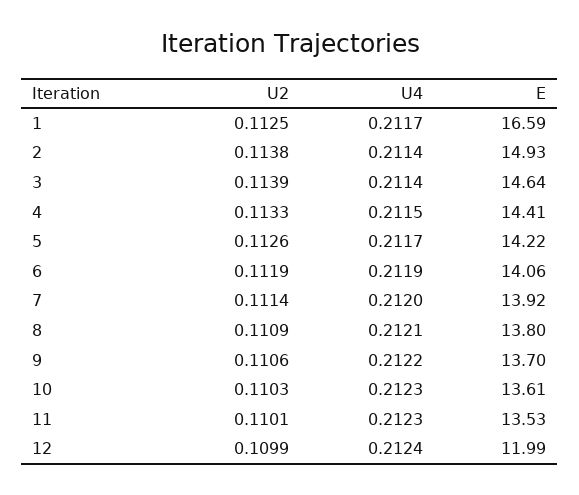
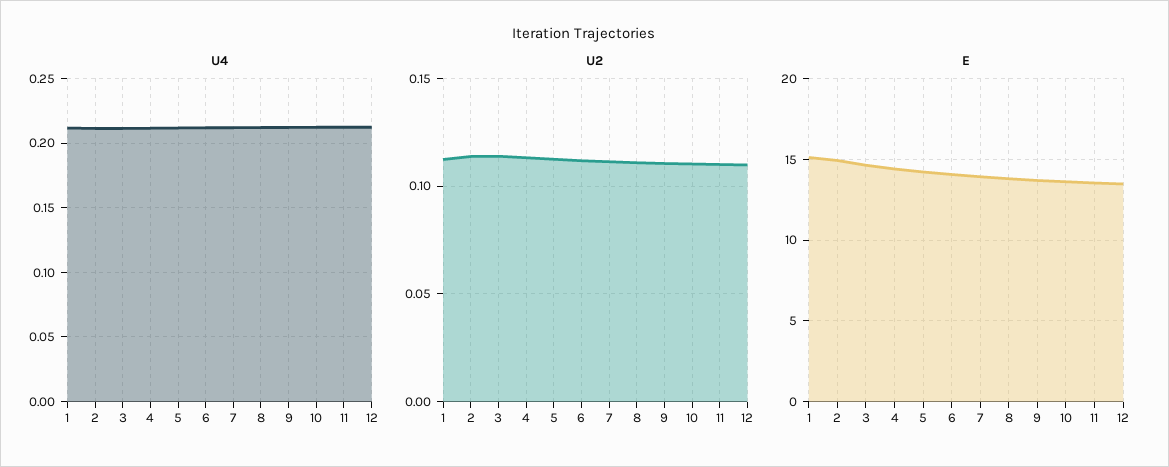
  {
    "U2": {
      "1": 0.1125,
      "2": 0.1138,
      "3": 0.1139,
      "4": 0.1133,
      "5": 0.1126,
      "6": 0.1119,
      "7": 0.1114,
      "8": 0.1109,
      "9": 0.1106,
      "10": 0.1103,
      "11": 0.1101,
      "12": 0.1099
    },
    "U4": {
      "1": 0.2117,
      "2": 0.2114,
      "3": 0.2114,
      "4": 0.2115,
      "5": 0.2117,
      "6": 0.2119,
      "7": 0.212,
      "8": 0.2121,
      "9": 0.2122,
      "10": 0.2123,
      "11": 0.2123,
      "12": 0.2124
    },
    "E": {
-     "1": 16.59,
+     "1": 15,
      "2": 14.93,
      "3": 14.64,
      "4": 14.41,
      "5": 14.22,
      "6": 14.06,
      "7": 13.92,
      "8": 13.8,
      "9": 13.7,
      "10": 13.61,
      "11": 13.53,
-     "12": 11.99
+     "12": 13.5
    }
  }

